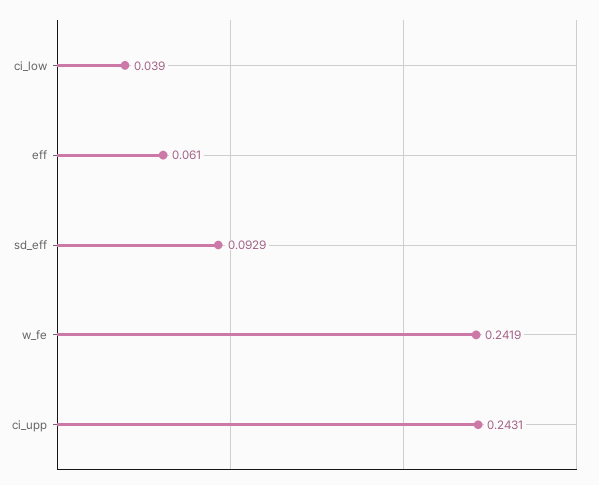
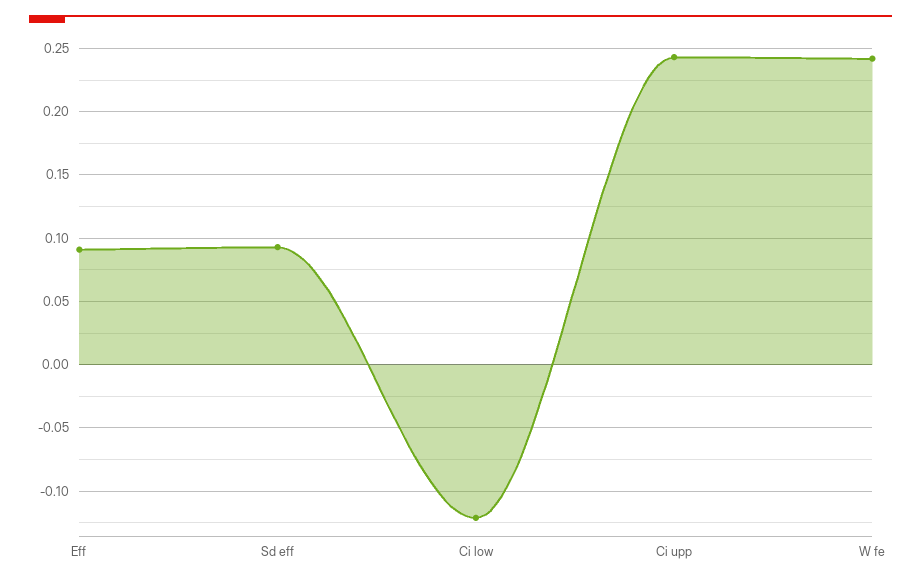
  {
-   "ci_low": 0.039,
+   "ci_low": -0.12,
-   "eff": 0.061,
+   "eff": 0.09,
    "sd_eff": 0.0929,
    "w_fe": 0.2419,
    "ci_upp": 0.2431
  }

